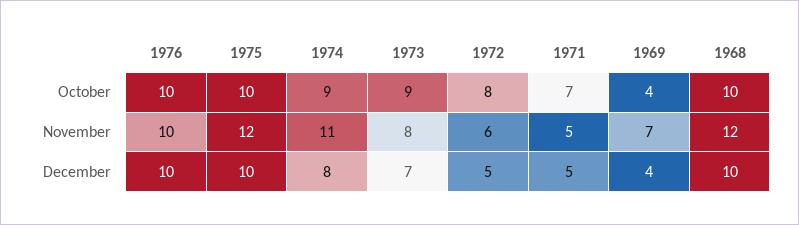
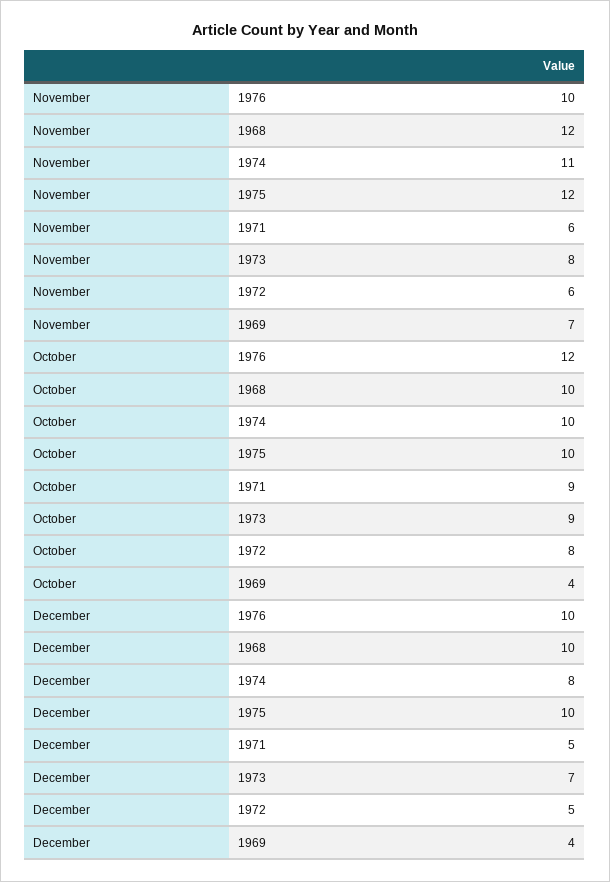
  {
    "1976": {
-     "October": 10,
+     "October": 12,
      "November": 10,
      "December": 10
    },
    "1975": {
      "October": 10,
      "November": 12,
      "December": 10
    },
    "1974": {
-     "October": 9,
+     "October": 10,
      "November": 11,
      "December": 8
    },
    "1973": {
      "October": 9,
      "November": 8,
      "December": 7
    },
    "1972": {
      "October": 8,
      "November": 6,
      "December": 5
    },
    "1971": {
-     "October": 7,
+     "October": 9,
-     "November": 5,
+     "November": 6,
      "December": 5
    },
    "1969": {
      "October": 4,
      "November": 7,
      "December": 4
    },
    "1968": {
      "October": 10,
      "November": 12,
      "December": 10
    }
  }

